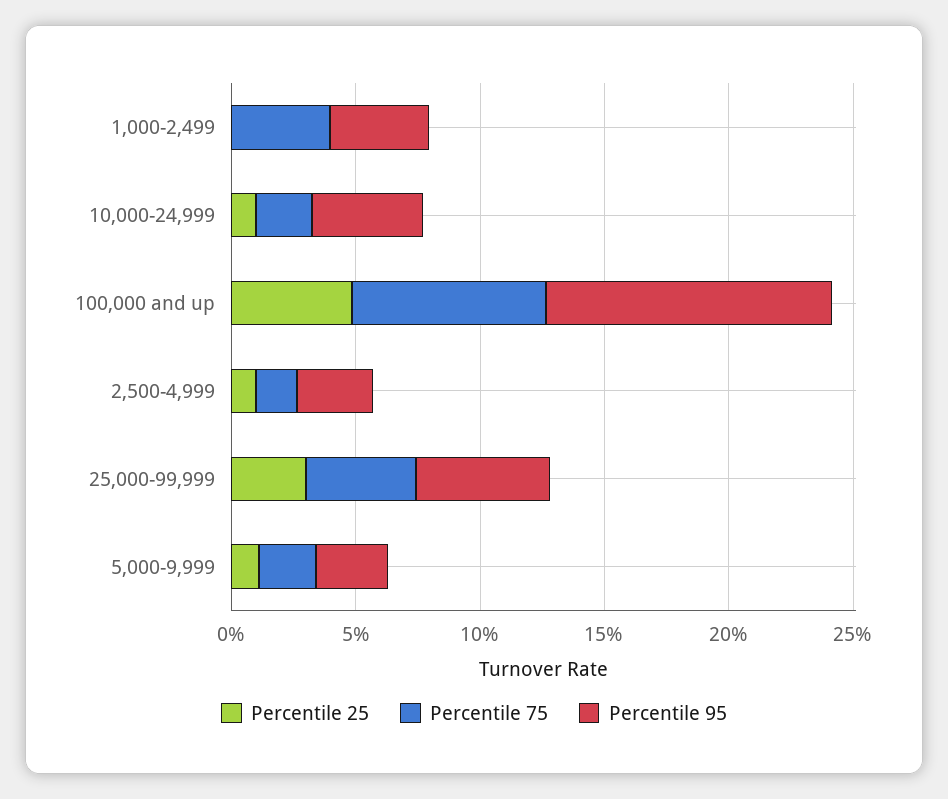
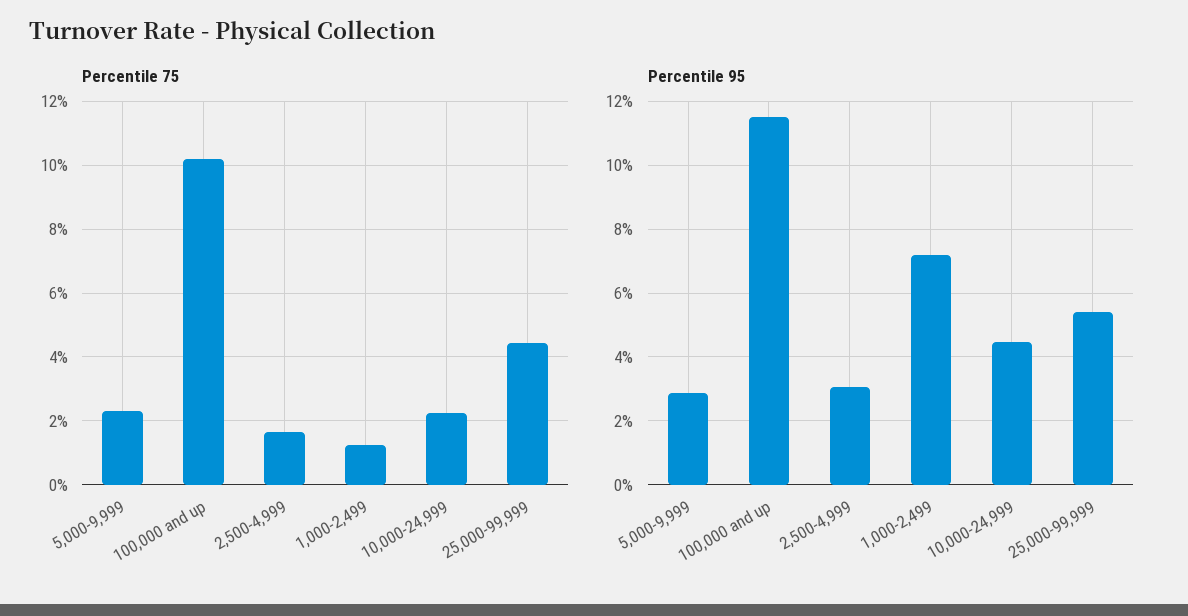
  {
-   "Percentile 25": {
-     "1,000-2,499": 0,
-     "10,000-24,999": 1,
-     "100,000 and up": 5,
-     "2,500-4,999": 1,
-     "25,000-99,999": 3,
-     "5,000-9,999": 1
-   },
    "Percentile 75": {
-     "1,000-2,499": 4,
+     "1,000-2,499": 1.2,
      "10,000-24,999": 2.2,
-     "100,000 and up": 8,
+     "100,000 and up": 10.2,
      "2,500-4,999": 1.6,
      "25,000-99,999": 4.4,
      "5,000-9,999": 2.4
    },
    "Percentile 95": {
-     "1,000-2,499": 4,
+     "1,000-2,499": 7.2,
      "10,000-24,999": 4.4,
      "100,000 and up": 11.6,
      "2,500-4,999": 3,
      "25,000-99,999": 5.4,
      "5,000-9,999": 2.8
    }
  }

